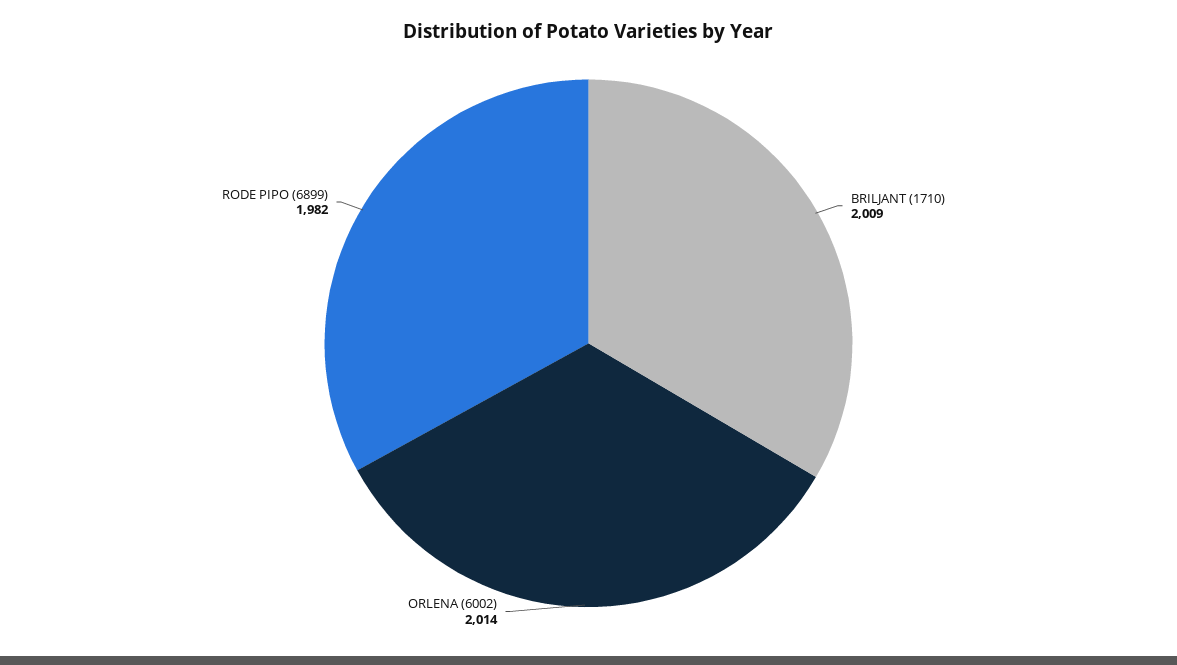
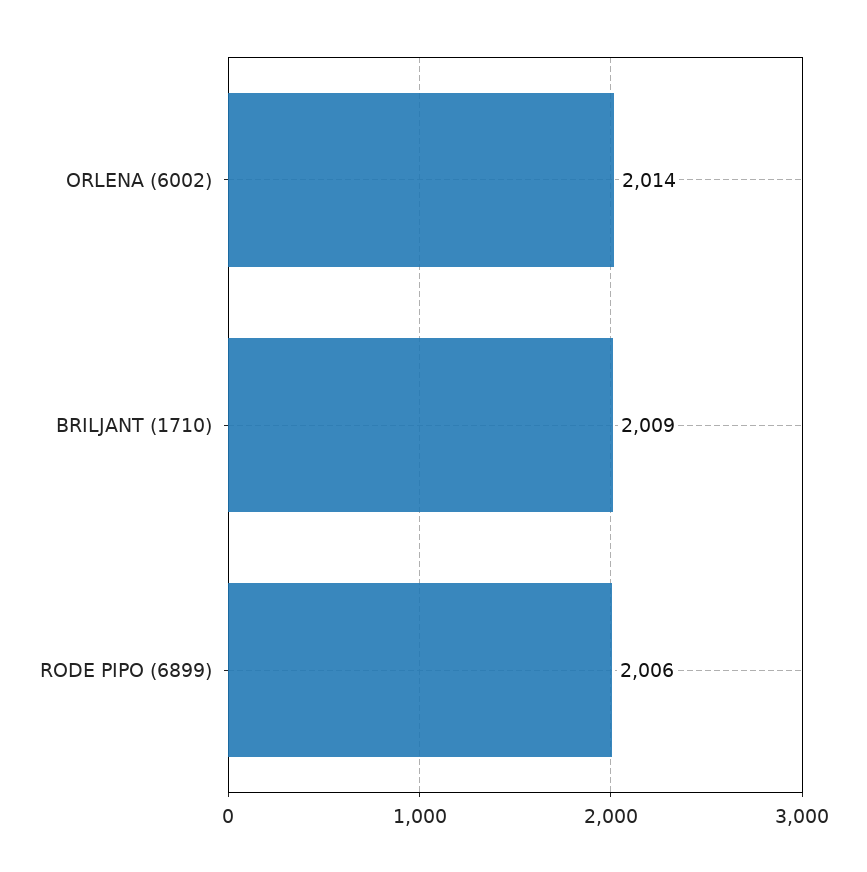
  {
    "BRILJANT (1710)": 2009,
    "ORLENA (6002)": 2014,
-   "RODE PIPO (6899)": 1982
+   "RODE PIPO (6899)": 2006
  }

